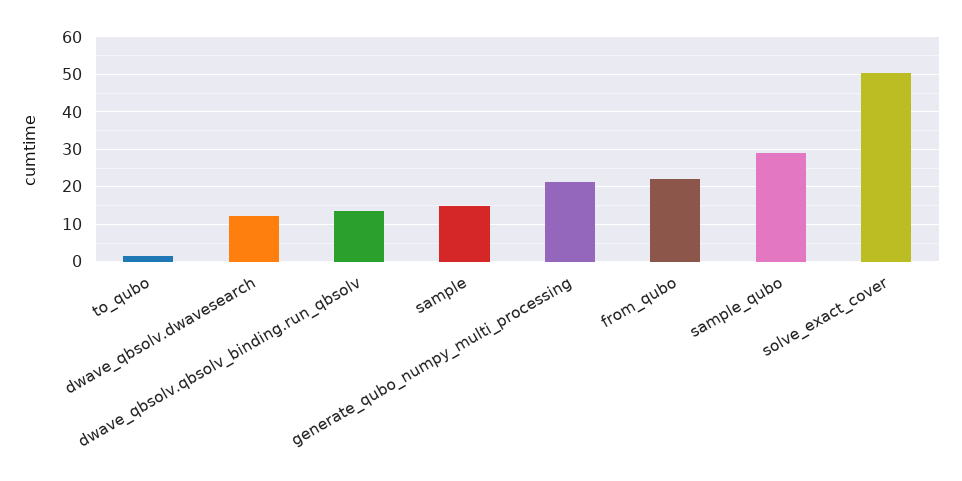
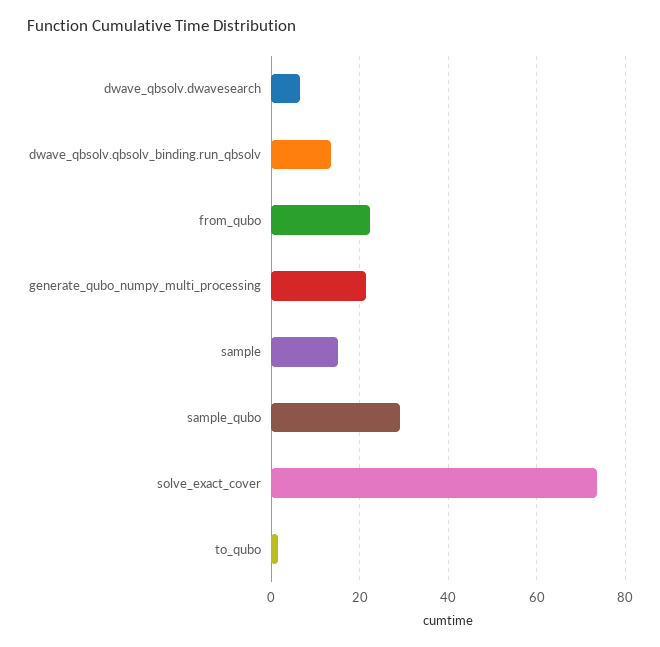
  {
    "to_qubo": 2,
-   "dwave_qbsolv.dwavesearch": 12,
+   "dwave_qbsolv.dwavesearch": 6,
    "dwave_qbsolv.qbsolv_binding.run_qbsolv": 14,
    "sample": 14,
    "generate_qubo_numpy_multi_processing": 22,
    "from_qubo": 22,
    "sample_qubo": 30,
-   "solve_exact_cover": 50
+   "solve_exact_cover": 74
  }

